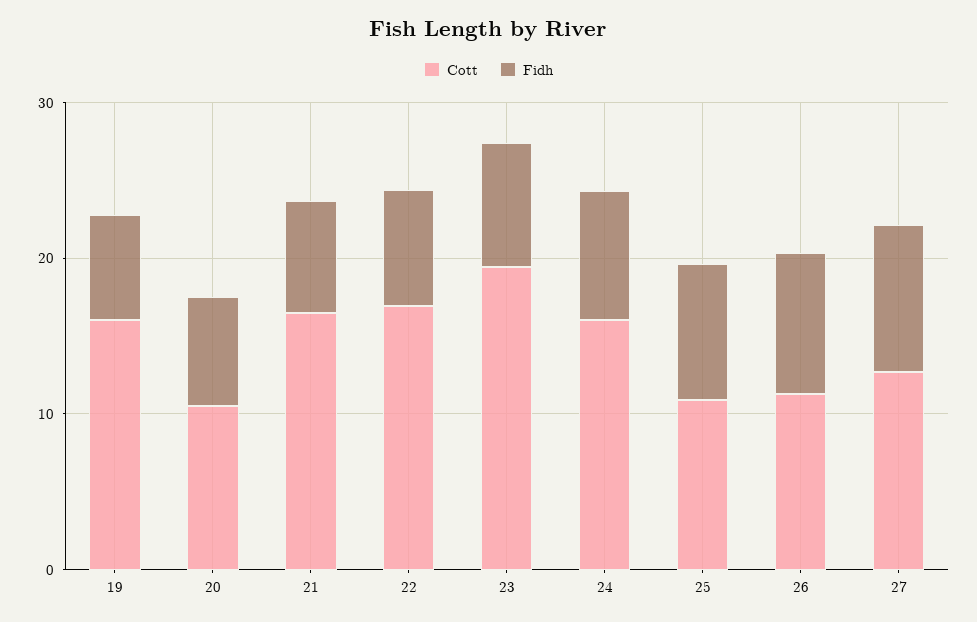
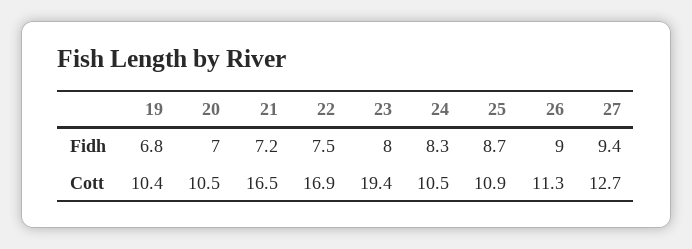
  {
    "Cott": {
-     "19": 16,
+     "19": 10.4,
      "20": 10.5,
      "21": 16.5,
      "22": 16.9,
      "23": 19.4,
-     "24": 16,
+     "24": 10.5,
      "25": 10.9,
      "26": 11.3,
      "27": 12.7
    },
    "Fidh": {
      "19": 6.8,
      "20": 7,
      "21": 7.2,
      "22": 7.5,
      "23": 8,
      "24": 8.3,
      "25": 8.7,
      "26": 9,
      "27": 9.4
    }
  }

